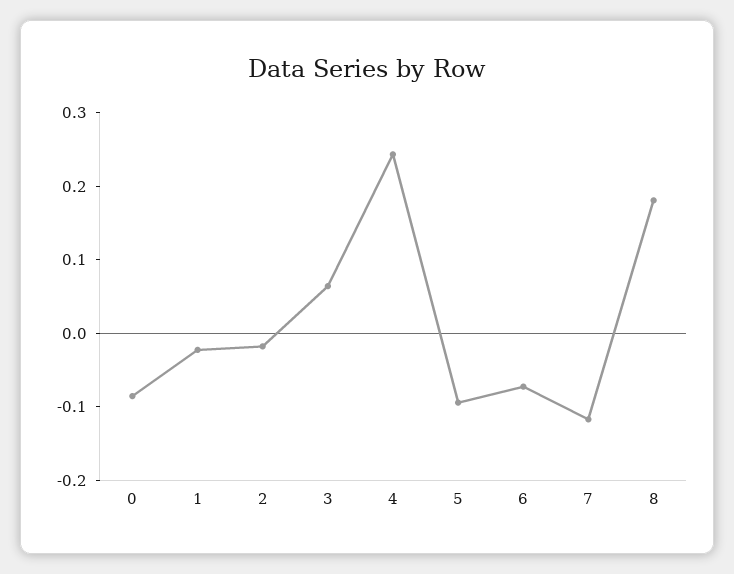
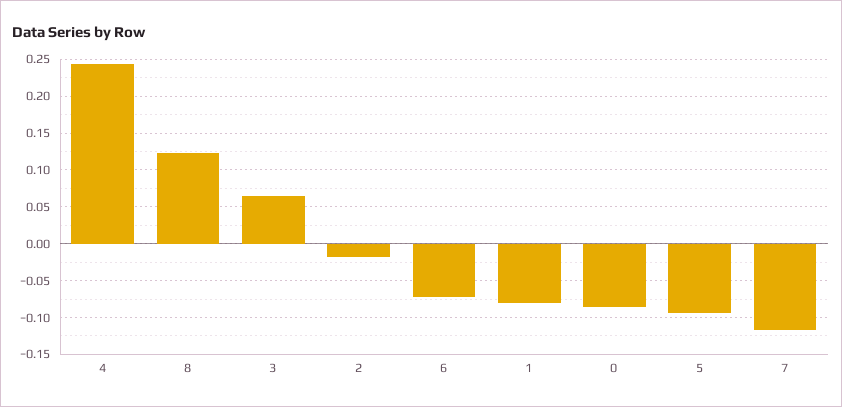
  {
    "0": -0.09,
-   "1": -0.02,
+   "1": -0.08,
    "2": -0.02,
    "3": 0.06,
    "4": 0.24,
    "5": -0.09,
    "6": -0.07,
    "7": -0.12,
-   "8": 0.18
+   "8": 0.12
  }

